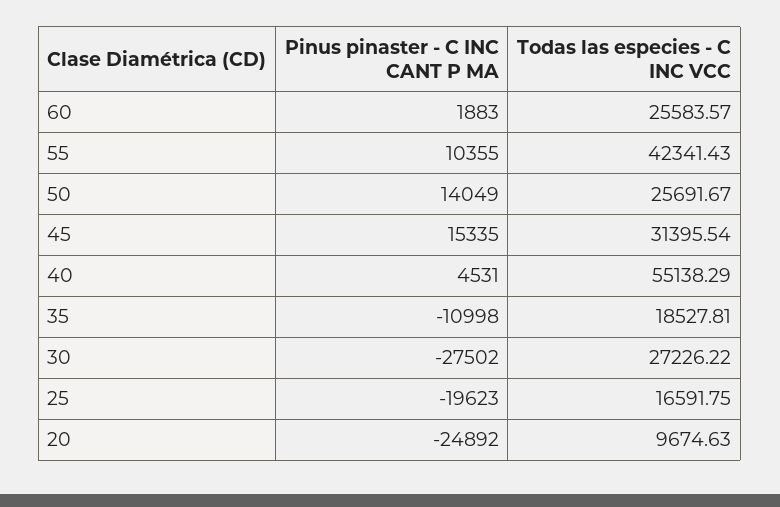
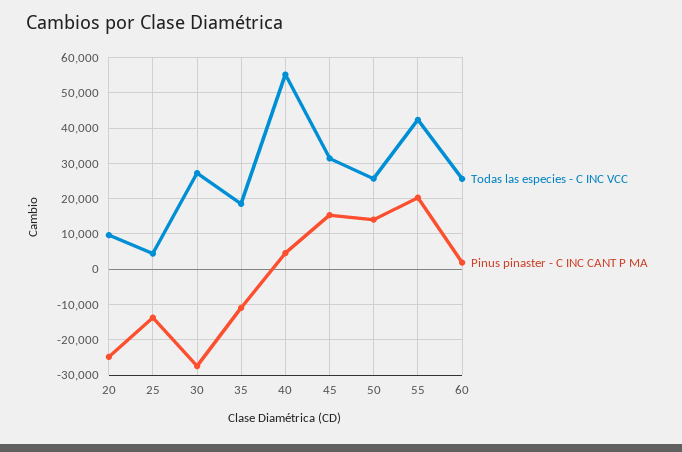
  {
    "Pinus pinaster - C INC CANT P MA": {
      "60": 1883,
-     "55": 10355,
+     "55": 20000,
      "50": 14049,
      "45": 15335,
      "40": 4531,
      "35": -10998,
      "30": -27502,
-     "25": -19623,
+     "25": -14000,
      "20": -24892
    },
    "Todas las especies - C INC VCC": {
      "60": 25583.57,
      "55": 42341.43,
      "50": 25691.67,
      "45": 31395.54,
      "40": 55138.29,
      "35": 18527.81,
      "30": 27226.22,
-     "25": 16591.75,
+     "25": 4000,
      "20": 9674.63
    }
  }

